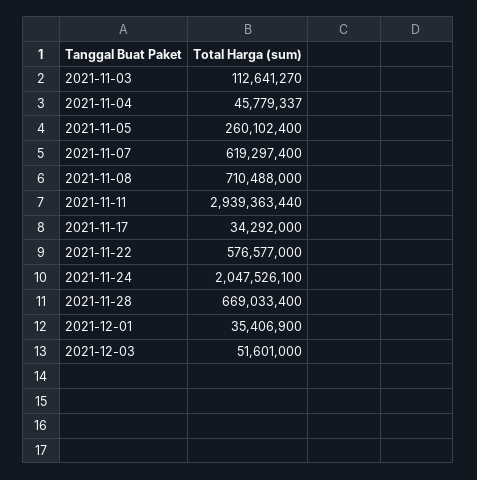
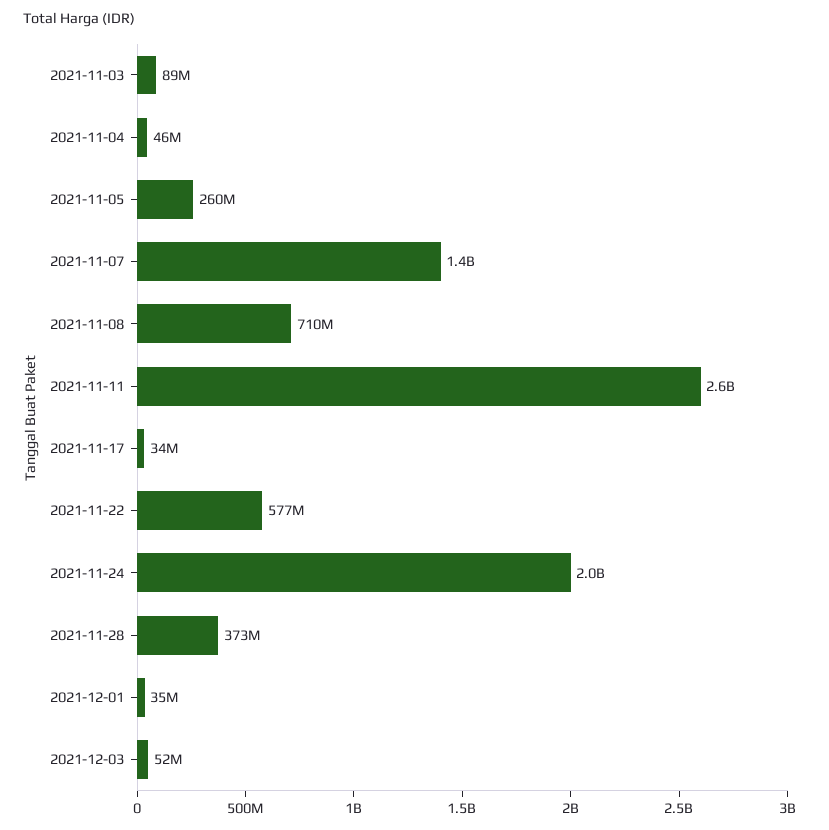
  {
-   "2021-11-03": 112641270,
+   "2021-11-03": 89000000,
    "2021-11-04": 45779337,
    "2021-11-05": 260102400,
-   "2021-11-07": 619297400,
+   "2021-11-07": 1400000000,
    "2021-11-08": 710488000,
-   "2021-11-11": 2939363440,
+   "2021-11-11": 2600000000,
    "2021-11-17": 34292000,
    "2021-11-22": 576577000,
    "2021-11-24": 2047526100,
-   "2021-11-28": 669033400,
+   "2021-11-28": 373000000,
    "2021-12-01": 35406900,
    "2021-12-03": 51601000
  }

